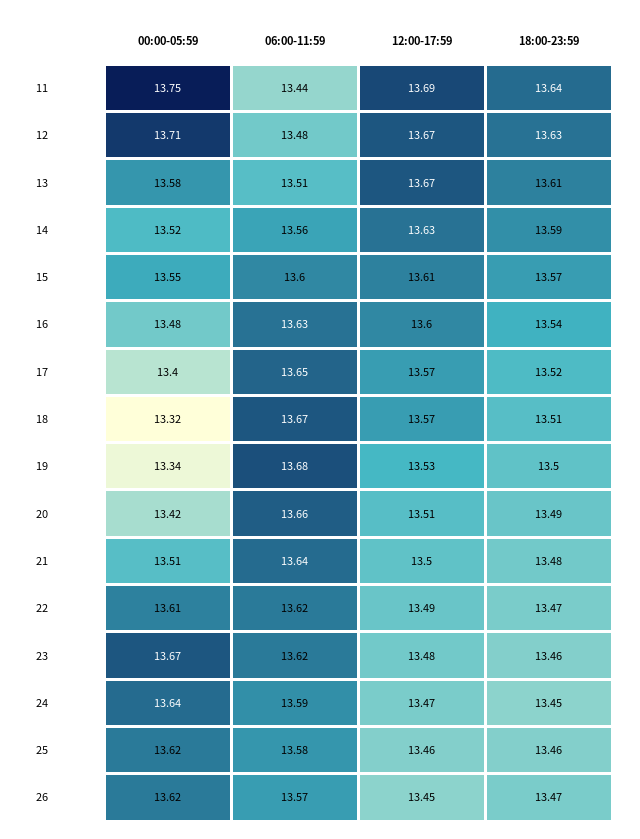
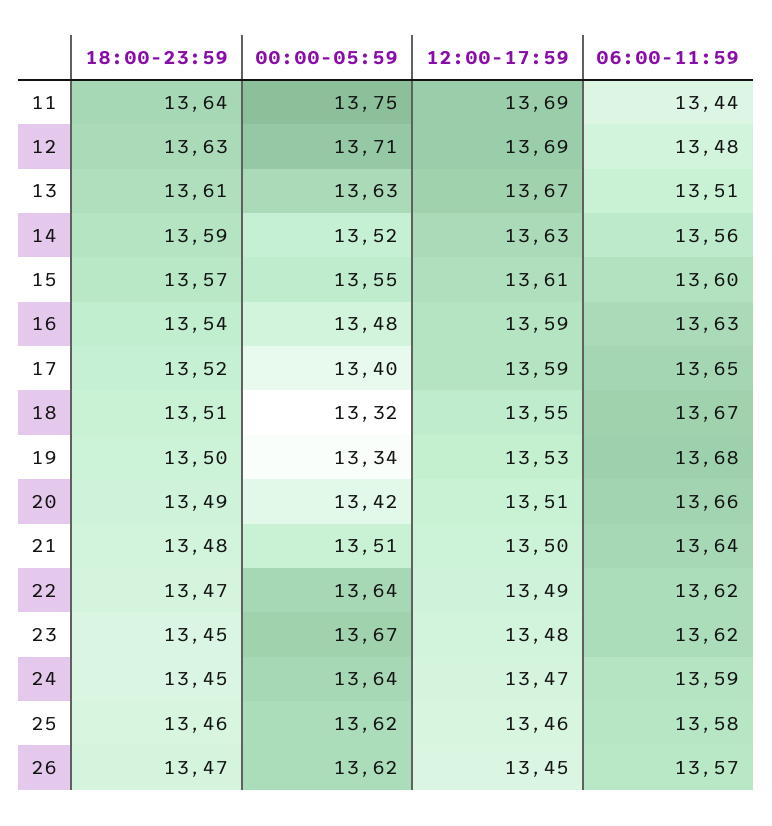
  {
    "00:00-05:59": {
      "11": 13.75,
      "12": 13.71,
-     "13": 13.58,
+     "13": 13.63,
      "14": 13.52,
      "15": 13.55,
      "16": 13.48,
      "17": 13.4,
      "18": 13.32,
      "19": 13.34,
      "20": 13.42,
      "21": 13.51,
-     "22": 13.61,
+     "22": 13.64,
      "23": 13.67,
      "24": 13.64,
      "25": 13.62,
      "26": 13.62
    },
    "06:00-11:59": {
      "11": 13.44,
      "12": 13.48,
      "13": 13.51,
      "14": 13.56,
      "15": 13.6,
      "16": 13.63,
      "17": 13.65,
      "18": 13.67,
      "19": 13.68,
      "20": 13.66,
      "21": 13.64,
      "22": 13.62,
      "23": 13.62,
      "24": 13.59,
      "25": 13.58,
      "26": 13.57
    },
    "12:00-17:59": {
      "11": 13.69,
-     "12": 13.67,
+     "12": 13.69,
      "13": 13.67,
      "14": 13.63,
      "15": 13.61,
-     "16": 13.6,
+     "16": 13.59,
-     "17": 13.57,
+     "17": 13.59,
-     "18": 13.57,
+     "18": 13.55,
      "19": 13.53,
      "20": 13.51,
      "21": 13.5,
      "22": 13.49,
      "23": 13.48,
      "24": 13.47,
      "25": 13.46,
      "26": 13.45
    },
    "18:00-23:59": {
      "11": 13.64,
      "12": 13.63,
      "13": 13.61,
      "14": 13.59,
      "15": 13.57,
      "16": 13.54,
      "17": 13.52,
      "18": 13.51,
      "19": 13.5,
      "20": 13.49,
      "21": 13.48,
      "22": 13.47,
-     "23": 13.46,
+     "23": 13.45,
      "24": 13.45,
      "25": 13.46,
      "26": 13.47
    }
  }

